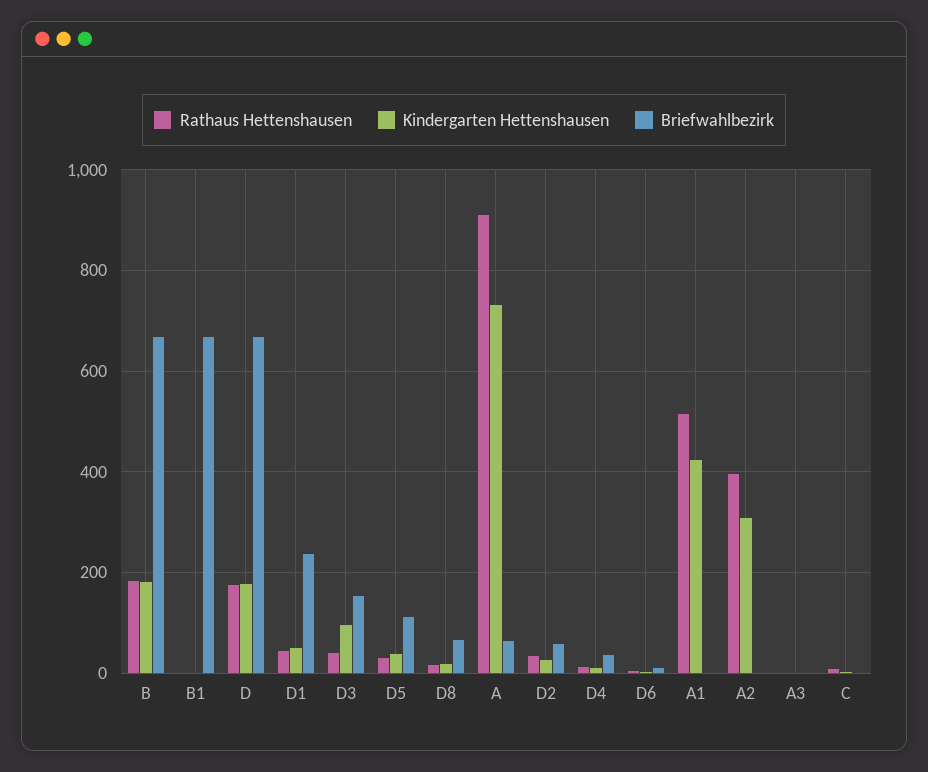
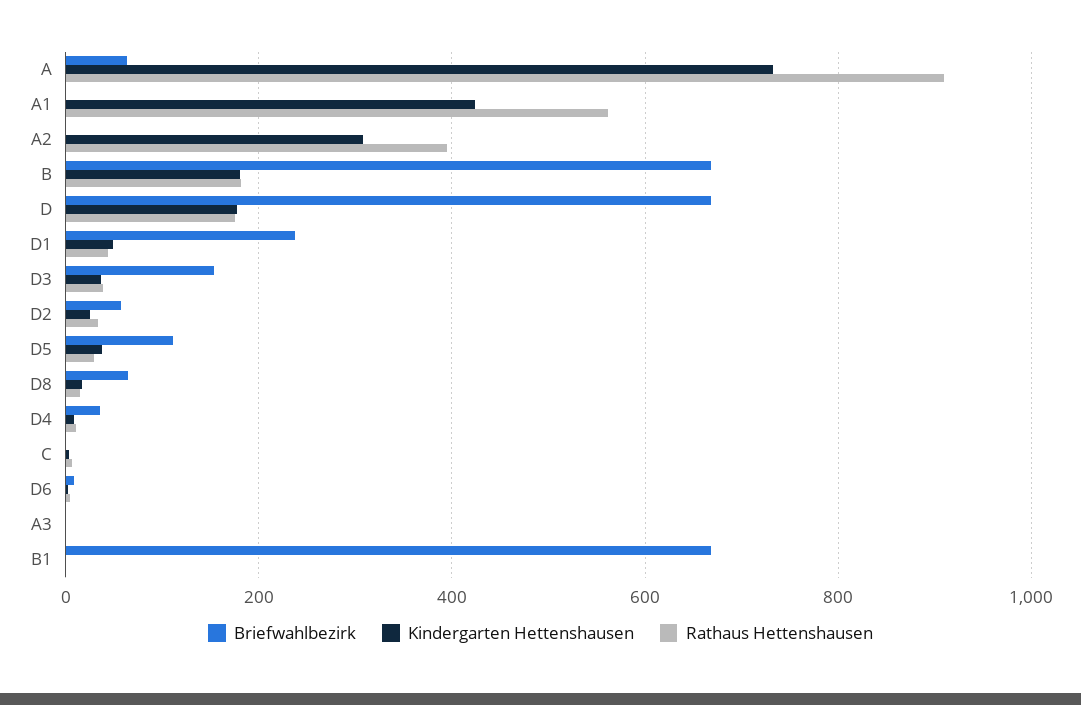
  {
    "Rathaus Hettenshausen": {
      "B": 180,
      "B1": 0,
      "D": 180,
      "D1": 40,
      "D3": 40,
      "D5": 20,
      "D8": 20,
      "A": 920,
      "D2": 40,
      "D4": 20,
      "D6": 0,
-     "A1": 520,
+     "A1": 560,
      "A2": 400,
      "A3": 0,
      "C": 0
    },
    "Kindergarten Hettenshausen": {
      "B": 180,
      "B1": 0,
      "D": 180,
      "D1": 40,
-     "D3": 100,
+     "D3": 40,
      "D5": 40,
      "D8": 20,
      "A": 740,
      "D2": 20,
      "D4": 0,
      "D6": 0,
      "A1": 420,
      "A2": 300,
      "A3": 0,
      "C": 0
    },
    "Briefwahlbezirk": {
      "B": 660,
      "B1": 660,
      "D": 660,
      "D1": 240,
      "D3": 160,
      "D5": 120,
      "D8": 60,
      "A": 60,
      "D2": 60,
      "D4": 40,
      "D6": 0,
      "A1": 0,
      "A2": 0,
      "A3": 0,
      "C": 0
    }
  }

